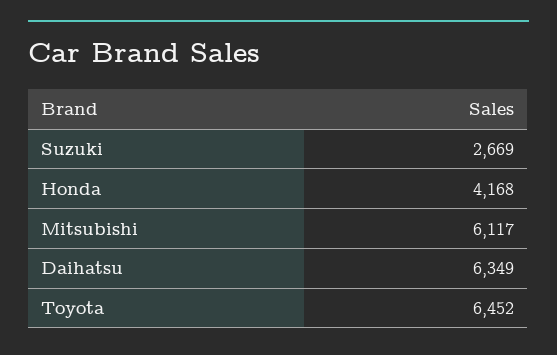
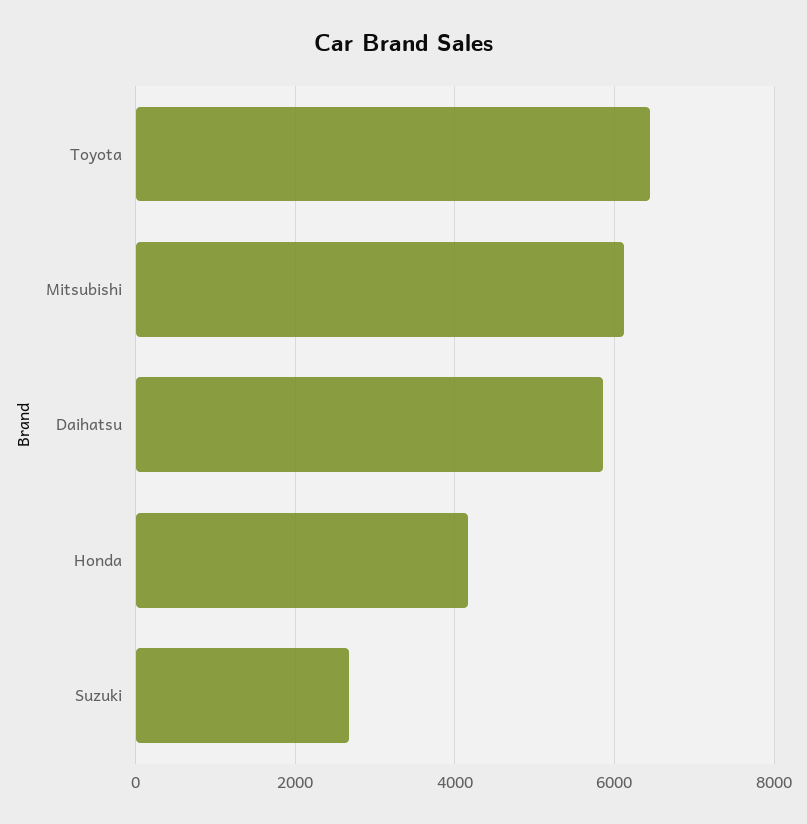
  {
    "Suzuki": 2669,
    "Honda": 4168,
    "Mitsubishi": 6117,
-   "Daihatsu": 6349,
+   "Daihatsu": 5800,
    "Toyota": 6452
  }

